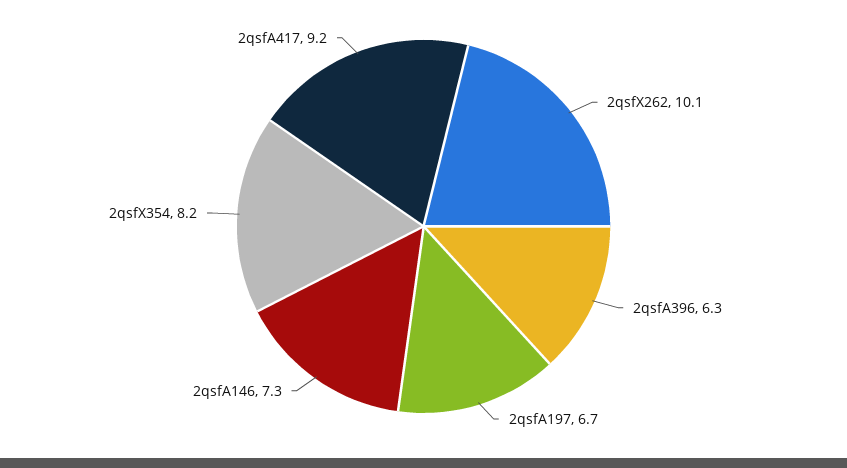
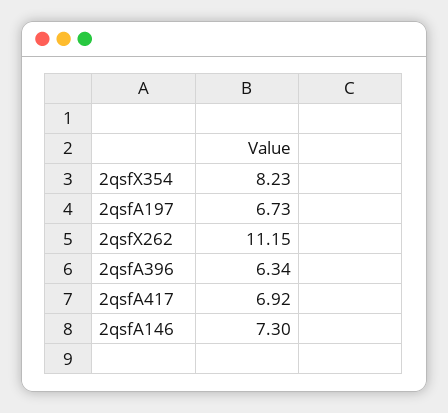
  {
-   "2qsfX262": 10.1,
+   "2qsfX262": 11.15,
    "2qsfA396": 6.34,
    "2qsfA197": 6.73,
    "2qsfA146": 7.3,
    "2qsfX354": 8.23,
-   "2qsfA417": 9.2
+   "2qsfA417": 6.92
  }

